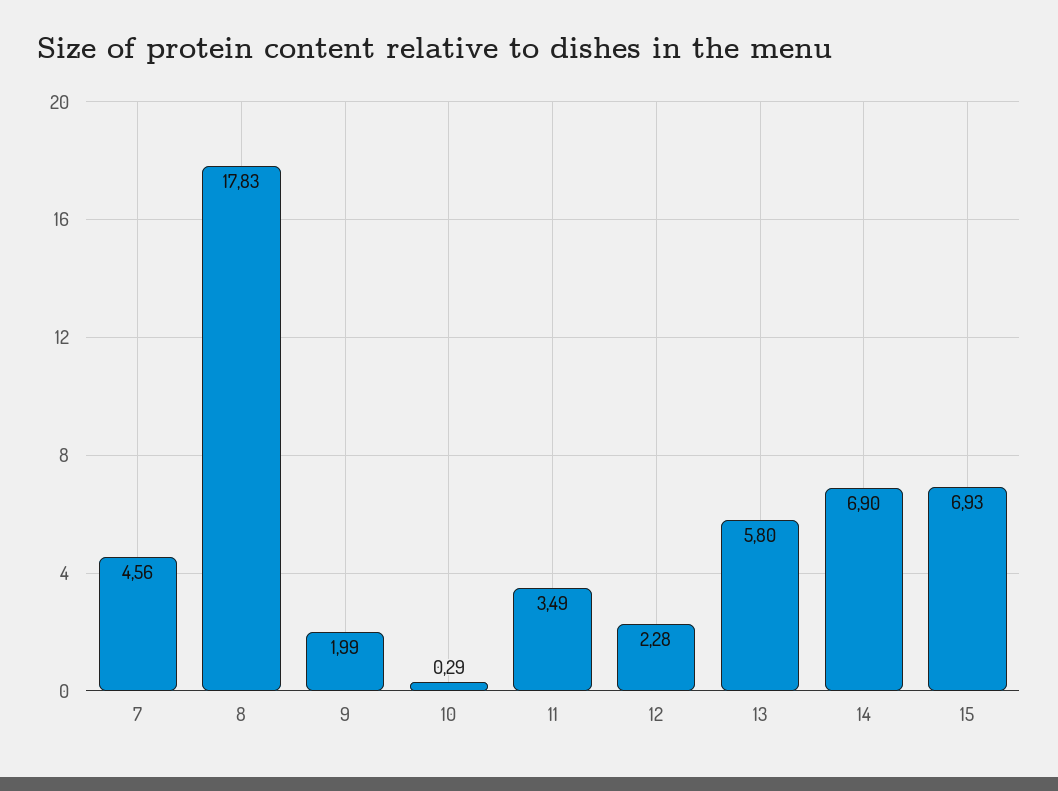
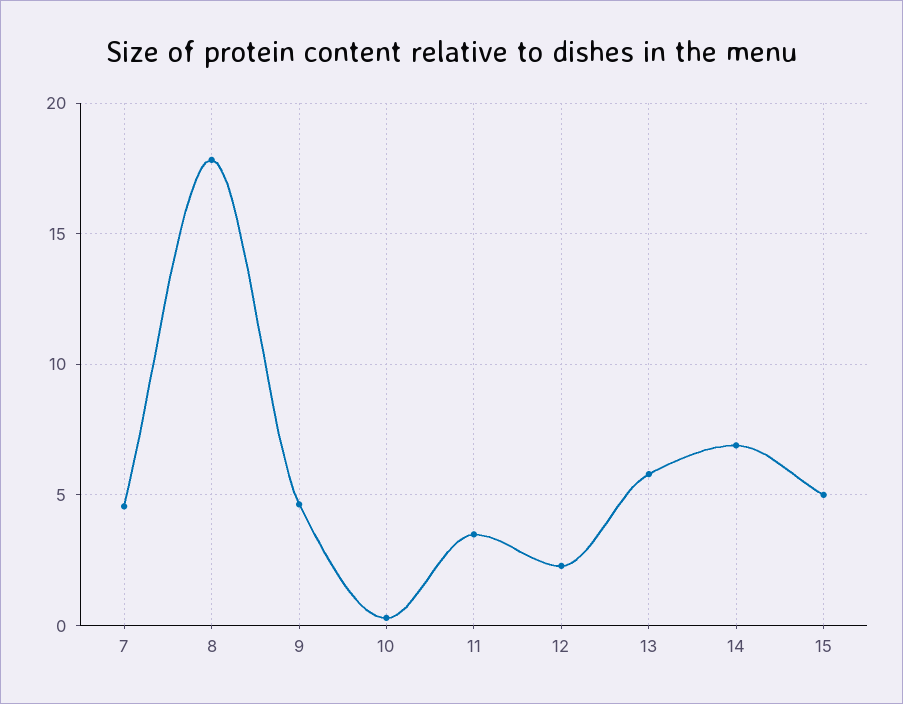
  {
    "7": 4.56,
    "8": 17.83,
-   "9": 1.99,
+   "9": 4.5,
    "10": 0.29,
    "11": 3.49,
    "12": 2.28,
    "13": 5.8,
    "14": 6.9,
-   "15": 6.93
+   "15": 5
  }

